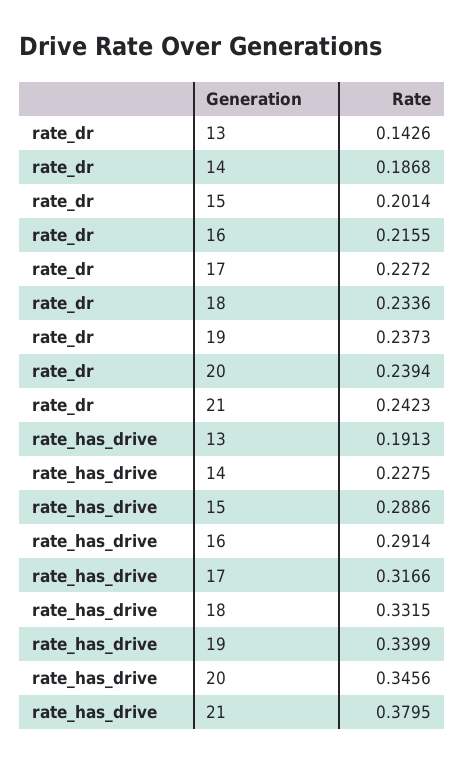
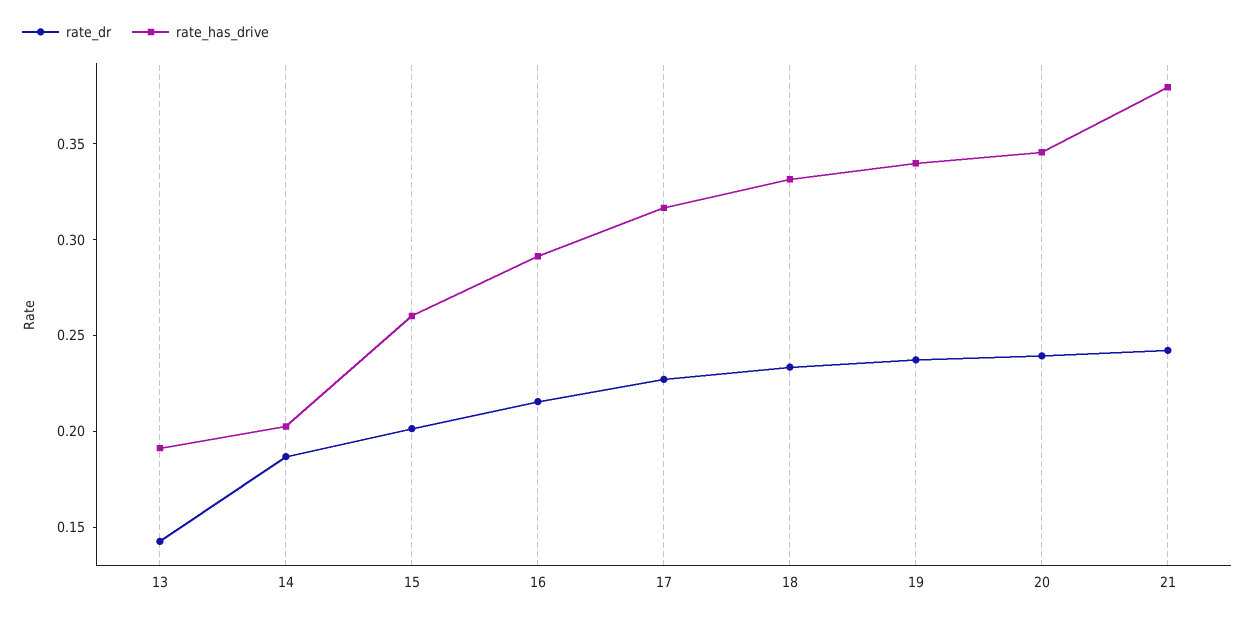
  {
    "rate_dr": {
      "13": 0.1426,
      "14": 0.1868,
      "15": 0.2014,
      "16": 0.2155,
      "17": 0.2272,
      "18": 0.2336,
      "19": 0.2373,
      "20": 0.2394,
      "21": 0.2423
    },
    "rate_has_drive": {
      "13": 0.1913,
-     "14": 0.2275,
+     "14": 0.2,
-     "15": 0.2886,
+     "15": 0.26,
      "16": 0.2914,
      "17": 0.3166,
      "18": 0.3315,
      "19": 0.3399,
      "20": 0.3456,
      "21": 0.3795
    }
  }

